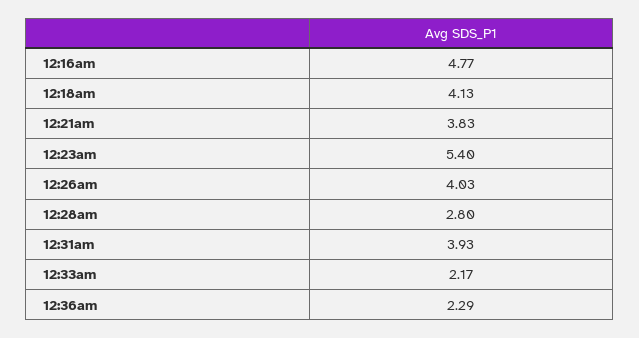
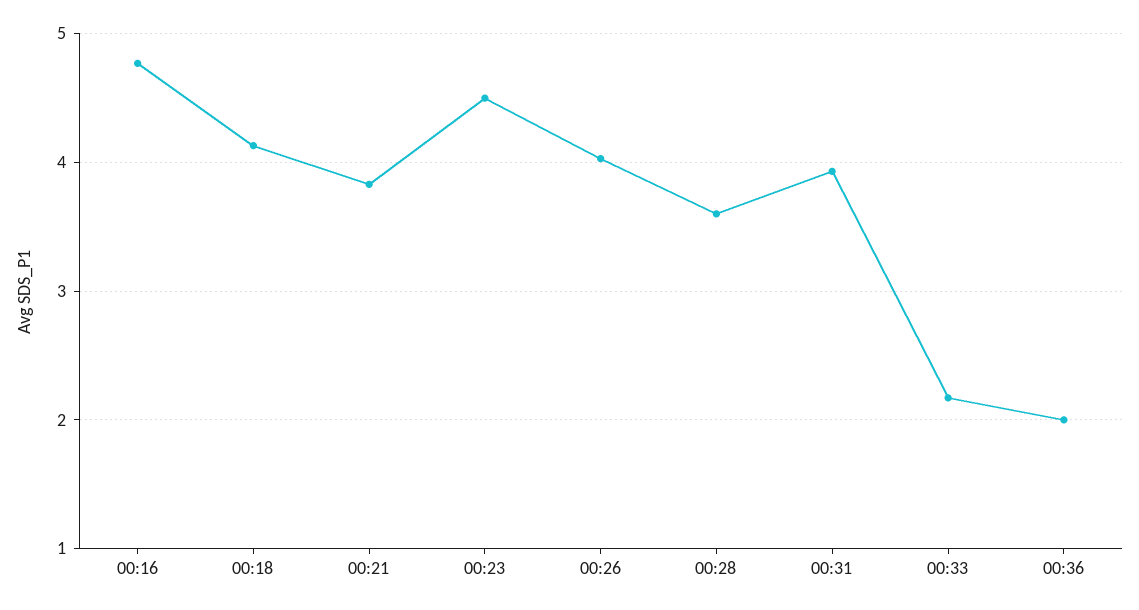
  {
    "12:16am": 4.77,
    "12:18am": 4.13,
    "12:21am": 3.83,
-   "12:23am": 5.4,
+   "12:23am": 4.5,
    "12:26am": 4.03,
-   "12:28am": 2.8,
+   "12:28am": 3.6,
    "12:31am": 3.93,
    "12:33am": 2.17,
-   "12:36am": 2.29
+   "12:36am": 2
  }

